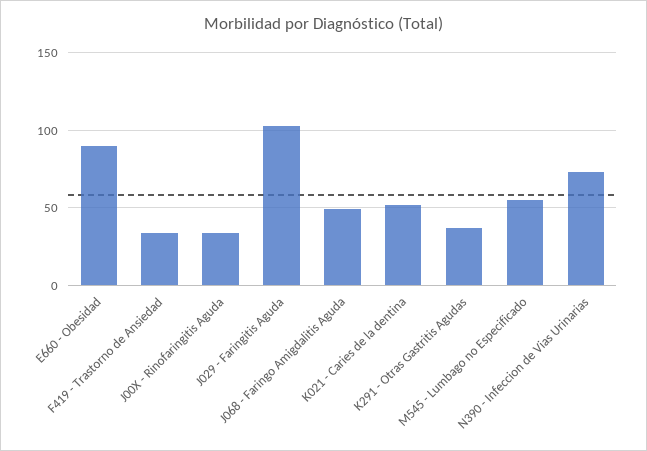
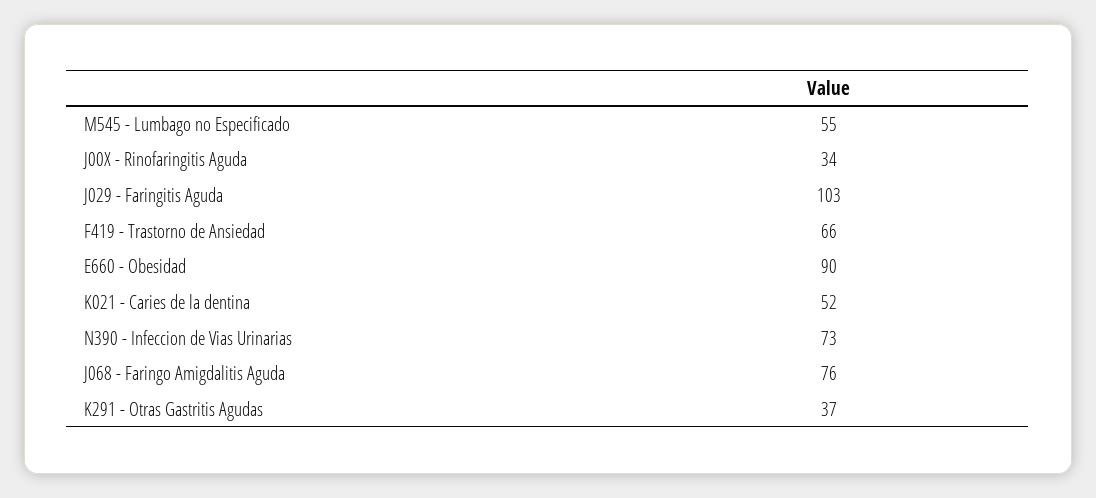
  {
    "E660 - Obesidad": 90,
-   "F419 - Trastorno de Ansiedad": 35,
+   "F419 - Trastorno de Ansiedad": 66,
    "J00X - Rinofaringitis Aguda": 34,
    "J029 - Faringitis Aguda": 103,
-   "J068 - Faringo Amigdalitis Aguda": 50,
+   "J068 - Faringo Amigdalitis Aguda": 76,
    "K021 - Caries de la dentina": 52,
    "K291 - Otras Gastritis Agudas": 37,
    "M545 - Lumbago no Especificado": 55,
    "N390 - Infeccion de Vias Urinarias": 73
  }

